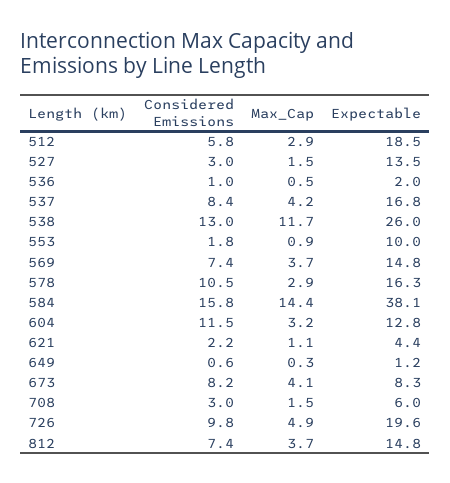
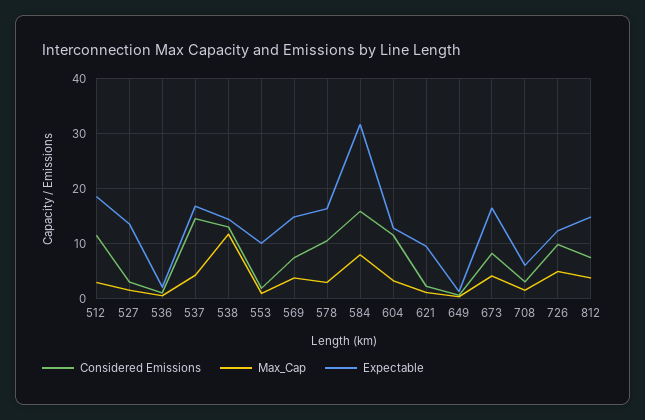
  {
    "Considered Emissions": {
-     "512": 5.8,
+     "512": 12,
      "527": 3,
      "536": 1,
-     "537": 8.4,
+     "537": 14,
      "538": 13,
      "553": 1.8,
      "569": 7.4,
      "578": 10.5,
      "584": 15.8,
      "604": 11.5,
      "621": 2.2,
      "649": 0.6,
      "673": 8.2,
      "708": 3,
      "726": 9.8,
      "812": 7.4
    },
    "Max_Cap": {
      "512": 2.9,
      "527": 1.5,
      "536": 0.5,
      "537": 4.2,
      "538": 11.7,
      "553": 0.9,
      "569": 3.7,
      "578": 2.9,
-     "584": 14.4,
+     "584": 8,
      "604": 3.2,
      "621": 1.1,
      "649": 0.3,
      "673": 4.1,
      "708": 1.5,
      "726": 4.9,
      "812": 3.7
    },
    "Expectable": {
      "512": 18.5,
      "527": 13.5,
      "536": 2,
      "537": 16.8,
-     "538": 26,
+     "538": 14,
      "553": 10,
      "569": 14.8,
      "578": 16.3,
-     "584": 38.1,
+     "584": 32,
      "604": 12.8,
-     "621": 4.4,
+     "621": 10,
      "649": 1.2,
-     "673": 8.3,
+     "673": 16,
      "708": 6,
-     "726": 19.6,
+     "726": 12,
      "812": 14.8
    }
  }

